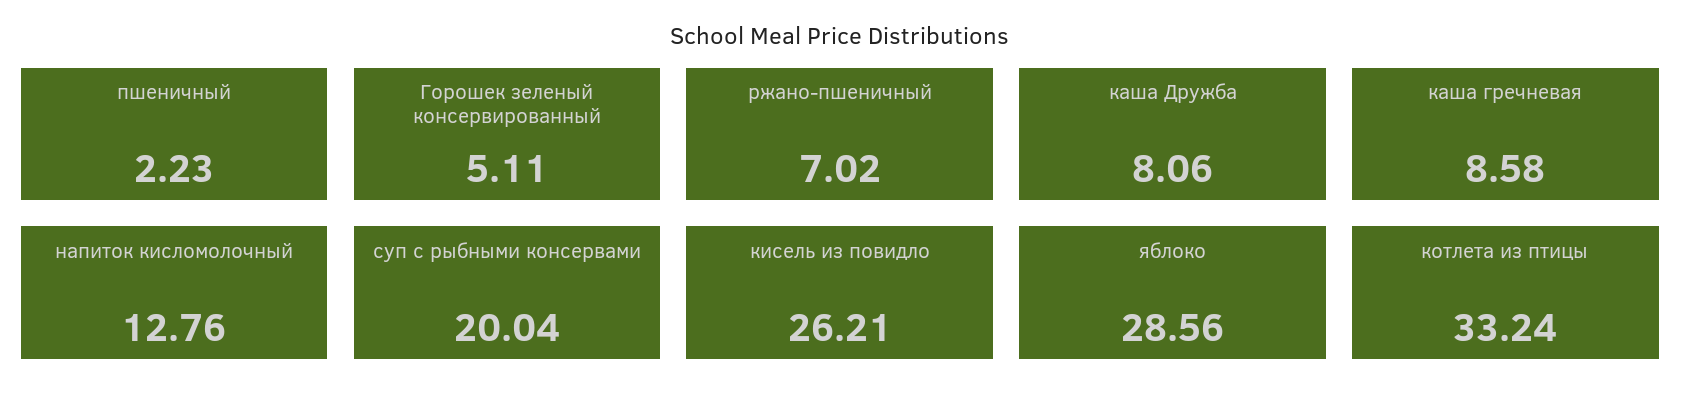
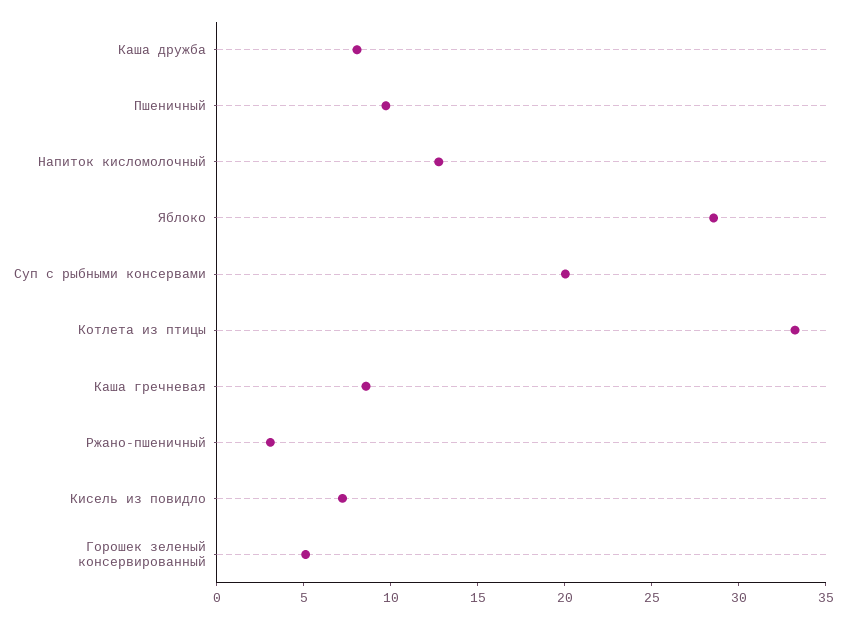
  {
-   "пшеничный": 2.23,
+   "пшеничный": 10,
    "Горошек зеленый консервированный": 5.11,
-   "ржано-пшеничный": 7.02,
+   "ржано-пшеничный": 3,
    "каша Дружба": 8.06,
    "каша гречневая": 8.58,
    "напиток кисломолочный": 12.76,
    "суп с рыбными консервами": 20.04,
-   "кисель из повидло": 26.21,
+   "кисель из повидло": 7,
    "яблоко": 28.56,
    "котлета из птицы": 33.24
  }

